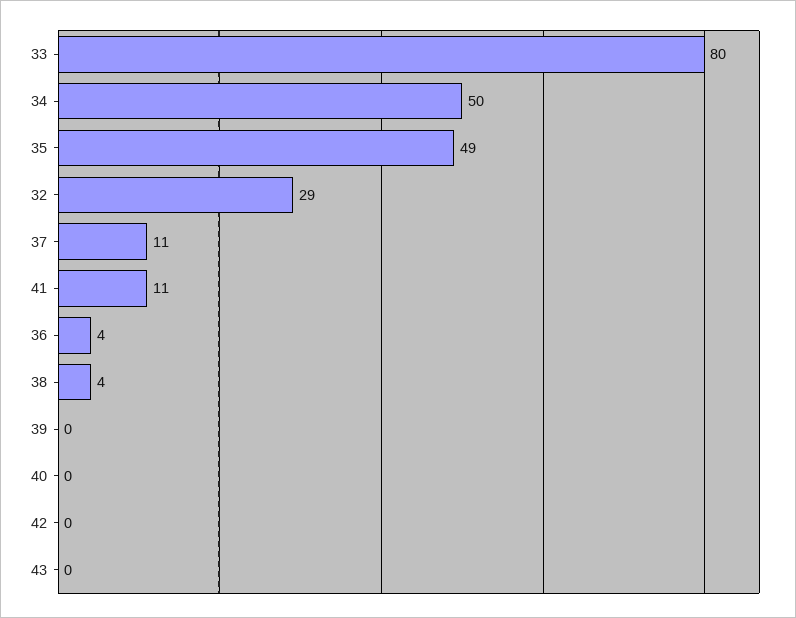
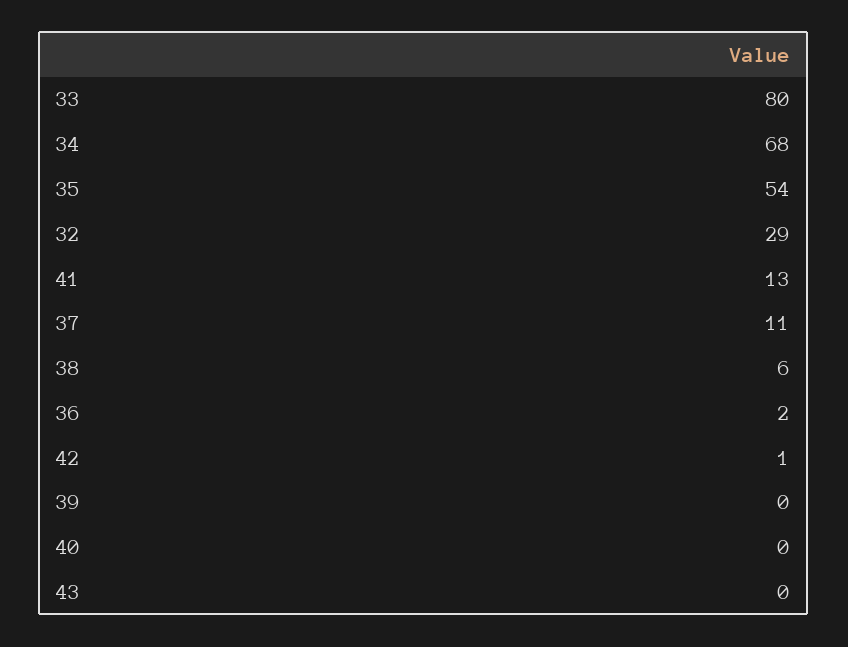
  {
    "33": 80,
-   "34": 50,
+   "34": 68,
-   "35": 49,
+   "35": 54,
    "32": 29,
    "37": 11,
-   "41": 11,
+   "41": 13,
-   "36": 4,
+   "36": 2,
-   "38": 4,
+   "38": 6,
    "39": 0,
    "40": 0,
-   "42": 0,
+   "42": 1,
    "43": 0
  }

